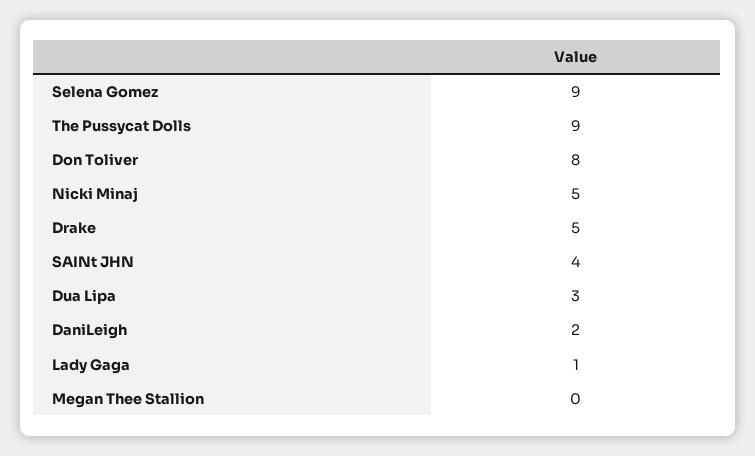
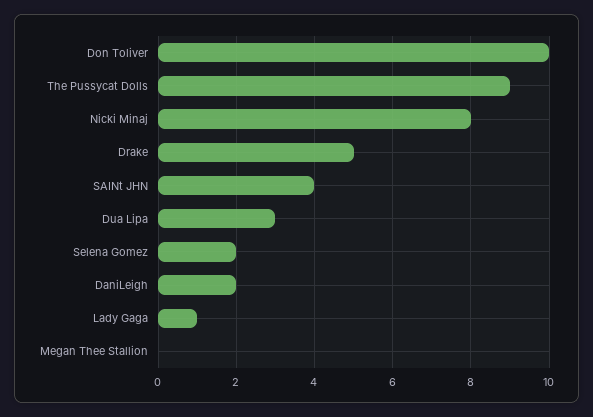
  {
-   "Selena Gomez": 9,
+   "Selena Gomez": 2,
    "The Pussycat Dolls": 9,
-   "Don Toliver": 8,
+   "Don Toliver": 10,
-   "Nicki Minaj": 5,
+   "Nicki Minaj": 8,
    "Drake": 5,
    "SAINt JHN": 4,
    "Dua Lipa": 3,
    "DaniLeigh": 2,
    "Lady Gaga": 1,
    "Megan Thee Stallion": 0
  }

